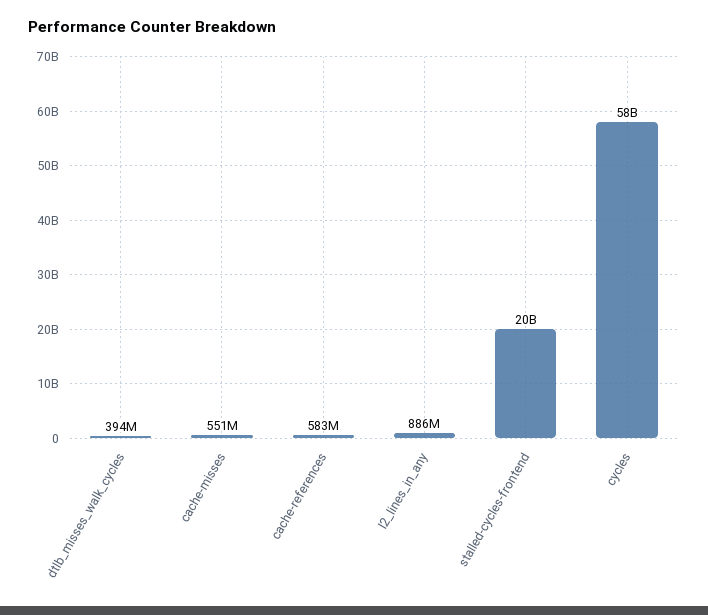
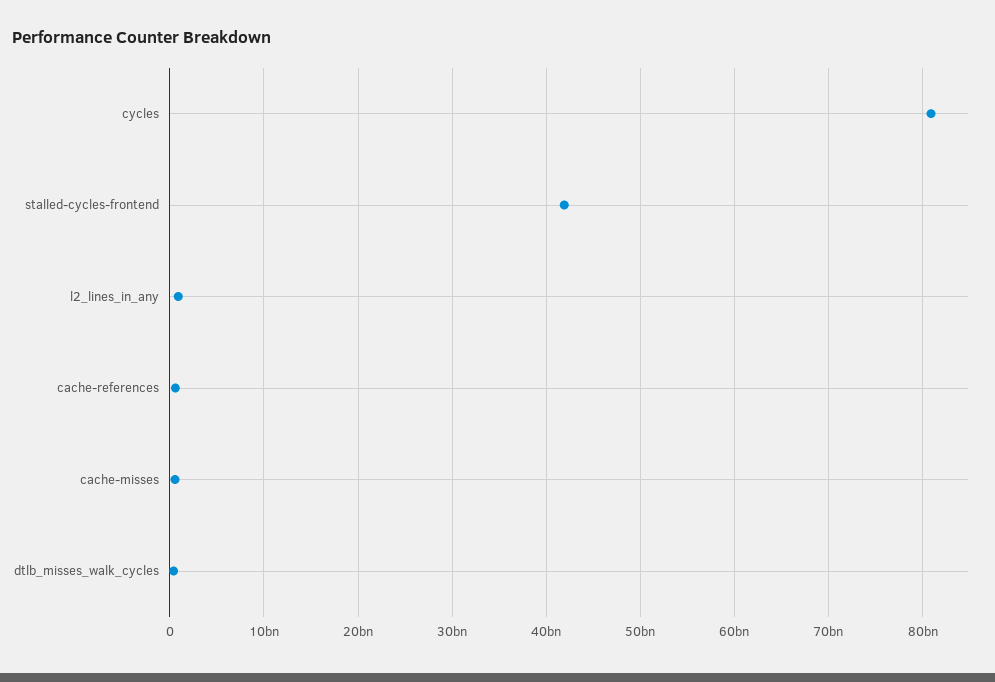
  {
    "dtlb_misses_walk_cycles": 394000000,
    "cache-misses": 551000000,
    "cache-references": 583000000,
    "l2_lines_in_any": 886000000,
-   "stalled-cycles-frontend": 20000000000,
+   "stalled-cycles-frontend": 42000000000,
-   "cycles": 58000000000
+   "cycles": 81000000000
  }

